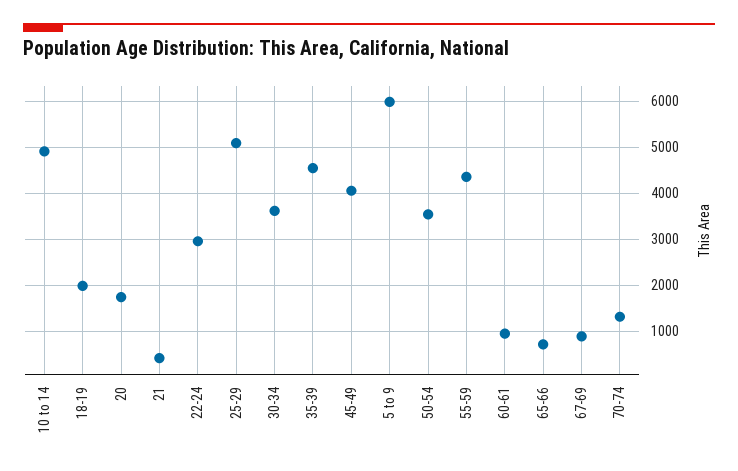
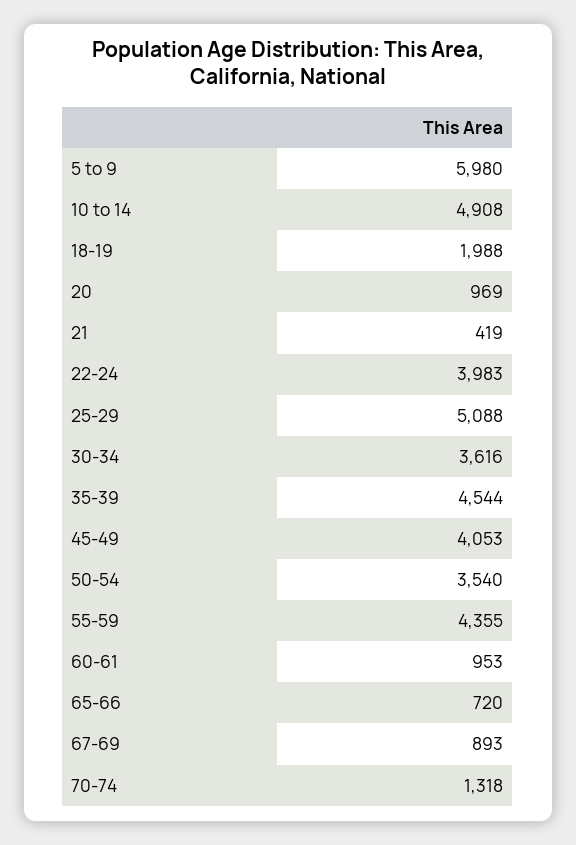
  {
    "10 to 14": 4908,
    "18-19": 1988,
-   "20": 1800,
+   "20": 969,
    "21": 419,
-   "22-24": 3000,
+   "22-24": 3983,
    "25-29": 5088,
    "30-34": 3616,
    "35-39": 4544,
    "45-49": 4053,
    "5 to 9": 5980,
    "50-54": 3540,
    "55-59": 4355,
    "60-61": 953,
    "65-66": 720,
    "67-69": 893,
    "70-74": 1318
  }

